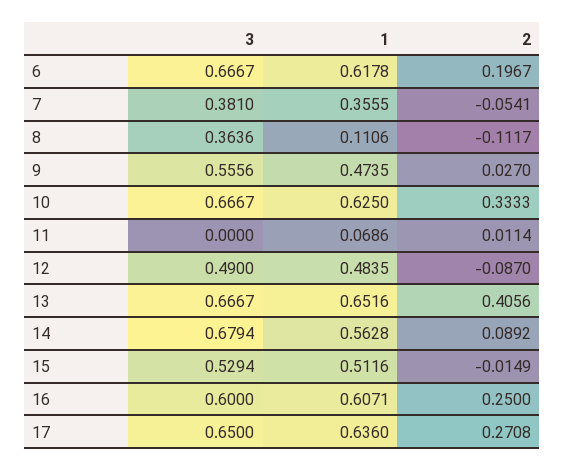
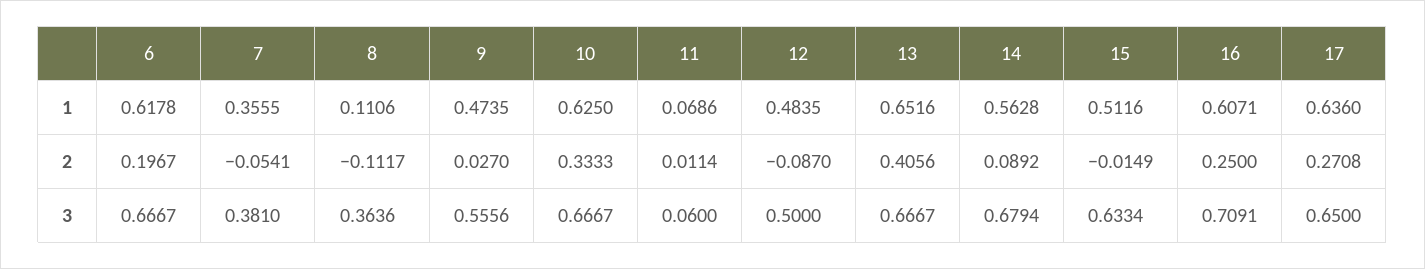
  {
    "3": {
      "6": 0.6667,
      "7": 0.381,
      "8": 0.3636,
      "9": 0.5556,
      "10": 0.6667,
-     "11": 0,
+     "11": 0.06,
-     "12": 0.49,
+     "12": 0.5,
      "13": 0.6667,
      "14": 0.6794,
-     "15": 0.5294,
+     "15": 0.6334,
-     "16": 0.6,
+     "16": 0.7091,
      "17": 0.65
    },
    "1": {
      "6": 0.6178,
      "7": 0.3555,
      "8": 0.1106,
      "9": 0.4735,
      "10": 0.625,
      "11": 0.0686,
      "12": 0.4835,
      "13": 0.6516,
      "14": 0.5628,
      "15": 0.5116,
      "16": 0.6071,
      "17": 0.636
    },
    "2": {
      "6": 0.1967,
      "7": -0.0541,
      "8": -0.1117,
      "9": 0.027,
      "10": 0.3333,
      "11": 0.0114,
      "12": -0.087,
      "13": 0.4056,
      "14": 0.0892,
      "15": -0.0149,
      "16": 0.25,
      "17": 0.2708
    }
  }

